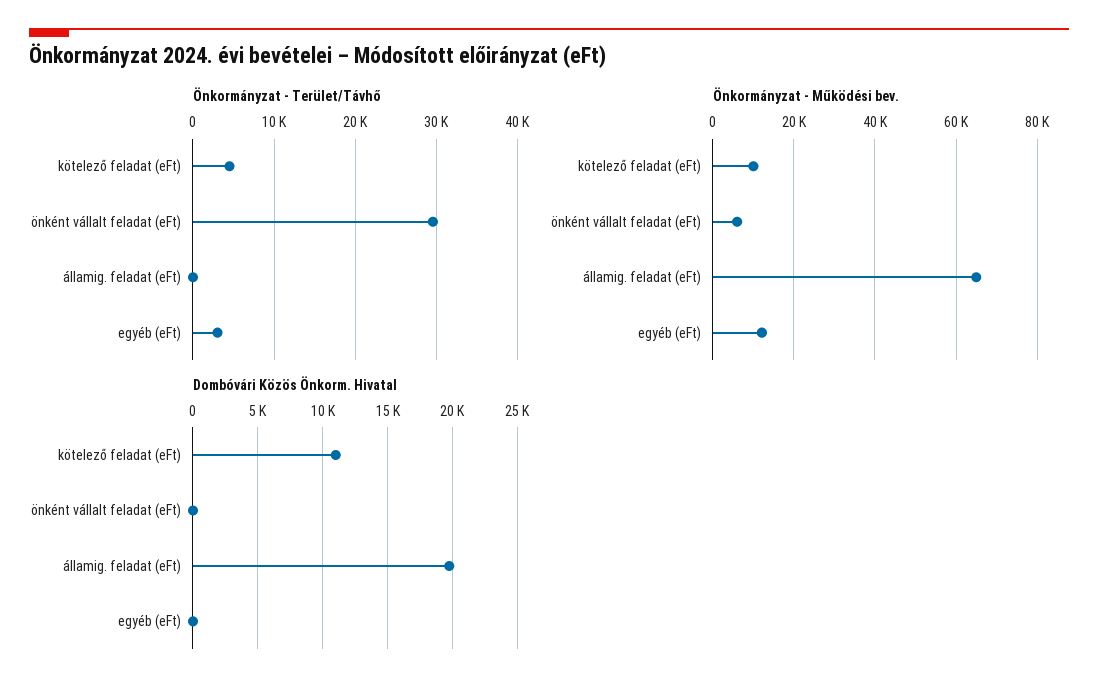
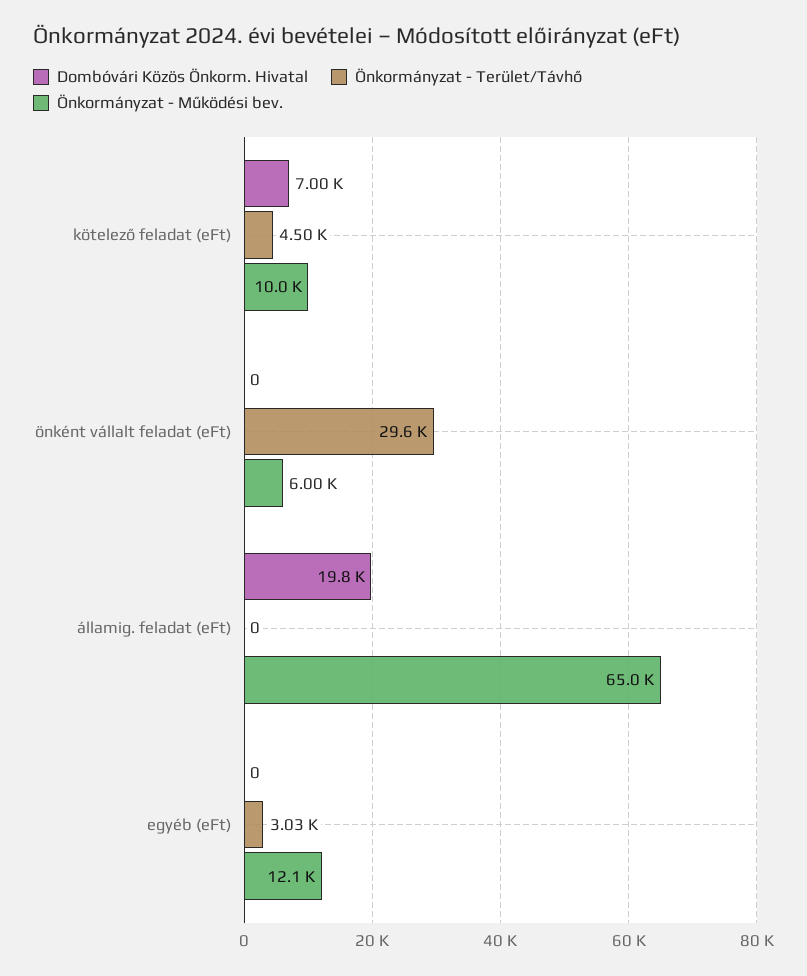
  {
    "Önkormányzat - Terület/Távhő": {
      "kötelező feladat (eFt)": 4500,
      "önként vállalt feladat (eFt)": 29600,
      "államig. feladat (eFt)": 0,
      "egyéb (eFt)": 3030
    },
    "Önkormányzat - Működési bev.": {
      "kötelező feladat (eFt)": 10000,
      "önként vállalt feladat (eFt)": 6000,
      "államig. feladat (eFt)": 65000,
      "egyéb (eFt)": 12100
    },
    "Dombóvári Közös Önkorm. Hivatal": {
-     "kötelező feladat (eFt)": 11000,
+     "kötelező feladat (eFt)": 7000,
      "önként vállalt feladat (eFt)": 0,
      "államig. feladat (eFt)": 19800,
      "egyéb (eFt)": 0
    }
  }

